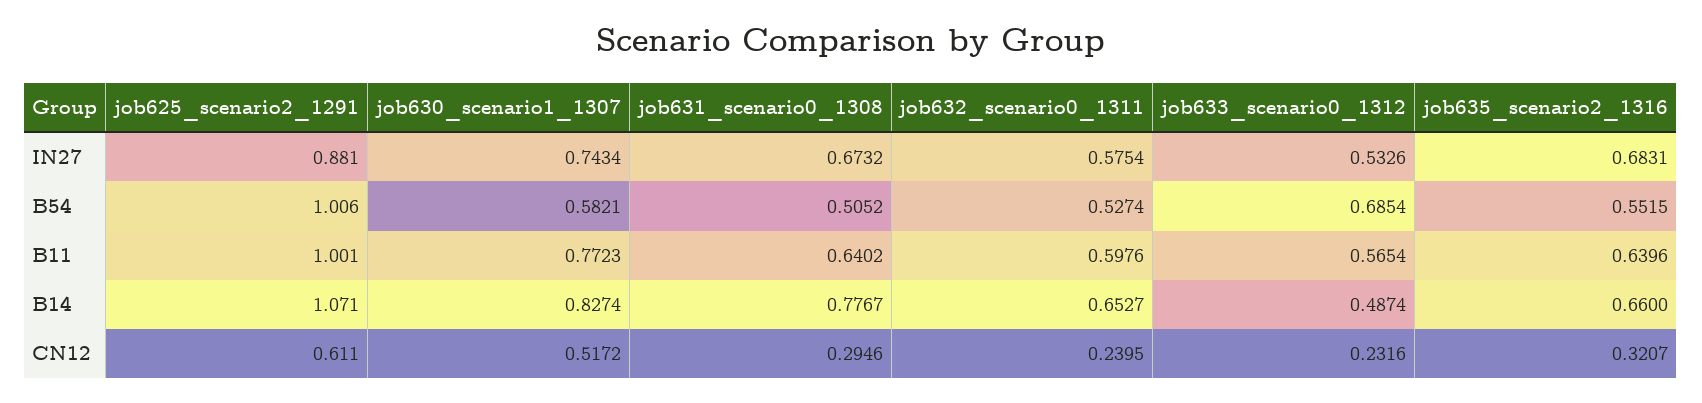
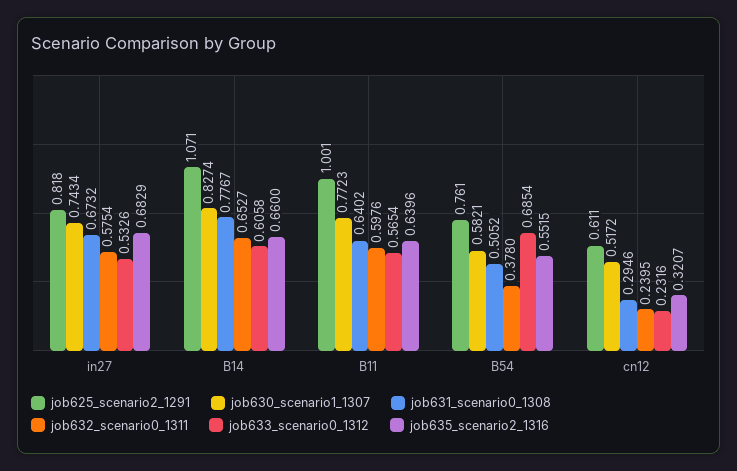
  {
    "job625_scenario2_1291": {
-     "IN27": 0.881,
+     "IN27": 0.818,
-     "B54": 1.006,
+     "B54": 0.761,
      "B11": 1.001,
      "B14": 1.071,
      "CN12": 0.611
    },
    "job630_scenario1_1307": {
      "IN27": 0.7434,
      "B54": 0.5821,
      "B11": 0.7723,
      "B14": 0.8274,
      "CN12": 0.5172
    },
    "job631_scenario0_1308": {
      "IN27": 0.6732,
      "B54": 0.5052,
      "B11": 0.6402,
      "B14": 0.7767,
      "CN12": 0.2946
    },
    "job632_scenario0_1311": {
      "IN27": 0.5754,
-     "B54": 0.5274,
+     "B54": 0.378,
      "B11": 0.5976,
      "B14": 0.6527,
      "CN12": 0.2395
    },
    "job633_scenario0_1312": {
      "IN27": 0.5326,
      "B54": 0.6854,
      "B11": 0.5654,
-     "B14": 0.4874,
+     "B14": 0.6058,
      "CN12": 0.2316
    },
    "job635_scenario2_1316": {
-     "IN27": 0.6831,
+     "IN27": 0.6829,
      "B54": 0.5515,
      "B11": 0.6396,
      "B14": 0.66,
      "CN12": 0.3207
    }
  }

